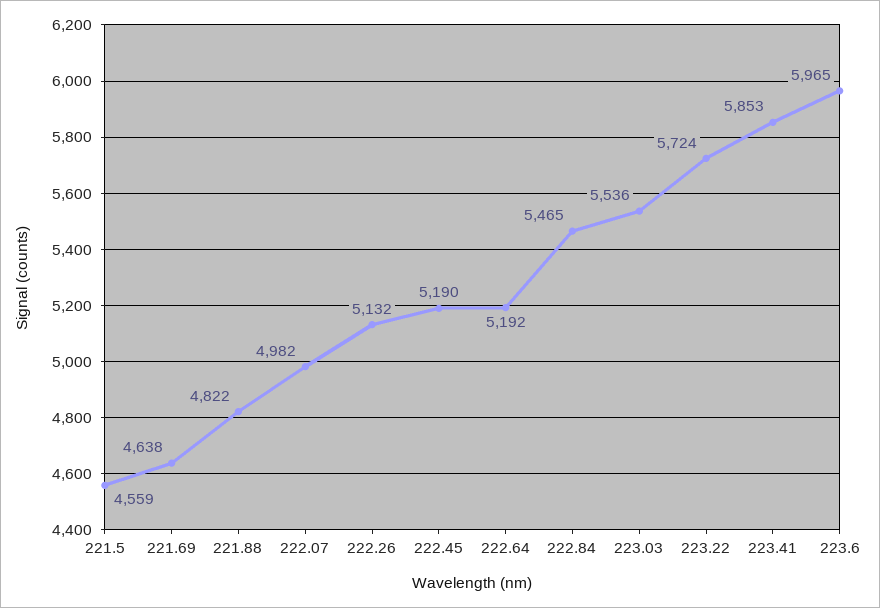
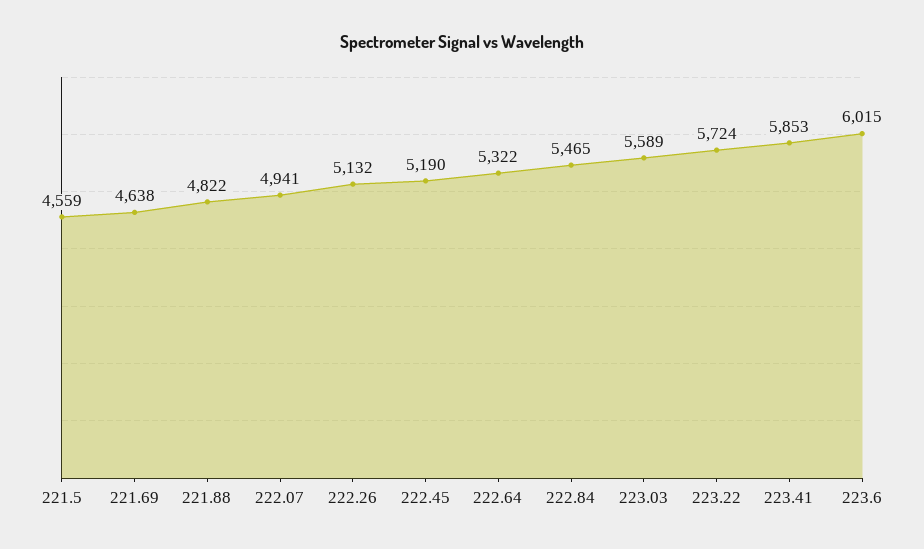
  {
    "221.5": 4559,
    "221.69": 4638,
    "221.88": 4822,
-   "222.07": 4982,
+   "222.07": 4941,
    "222.26": 5132,
    "222.45": 5190,
-   "222.64": 5192,
+   "222.64": 5322,
    "222.84": 5465,
-   "223.03": 5536,
+   "223.03": 5589,
    "223.22": 5724,
    "223.41": 5853,
-   "223.6": 5965
+   "223.6": 6015
  }

